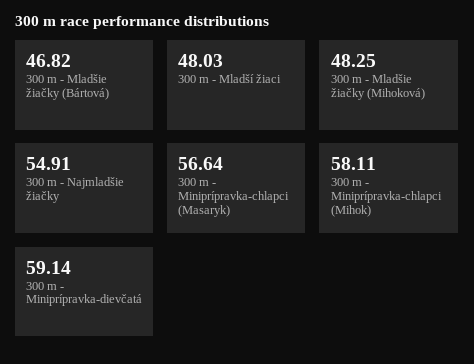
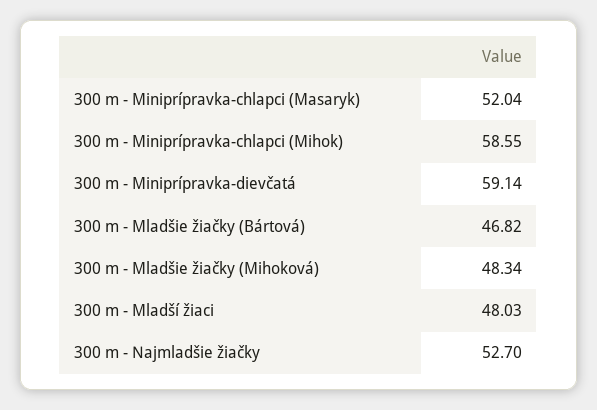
  {
    "300 m - Mladšie žiačky (Bártová)": 46.82,
    "300 m - Mladší žiaci": 48.03,
-   "300 m - Mladšie žiačky (Mihoková)": 48.25,
+   "300 m - Mladšie žiačky (Mihoková)": 48.34,
-   "300 m - Najmladšie žiačky": 54.91,
+   "300 m - Najmladšie žiačky": 52.7,
-   "300 m - Miniprípravka-chlapci (Masaryk)": 56.64,
+   "300 m - Miniprípravka-chlapci (Masaryk)": 52.04,
-   "300 m - Miniprípravka-chlapci (Mihok)": 58.11,
+   "300 m - Miniprípravka-chlapci (Mihok)": 58.55,
    "300 m - Miniprípravka-dievčatá": 59.14
  }

